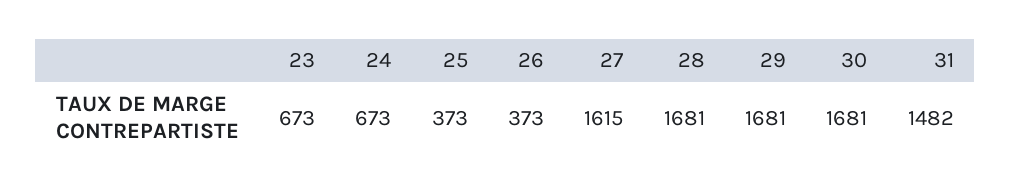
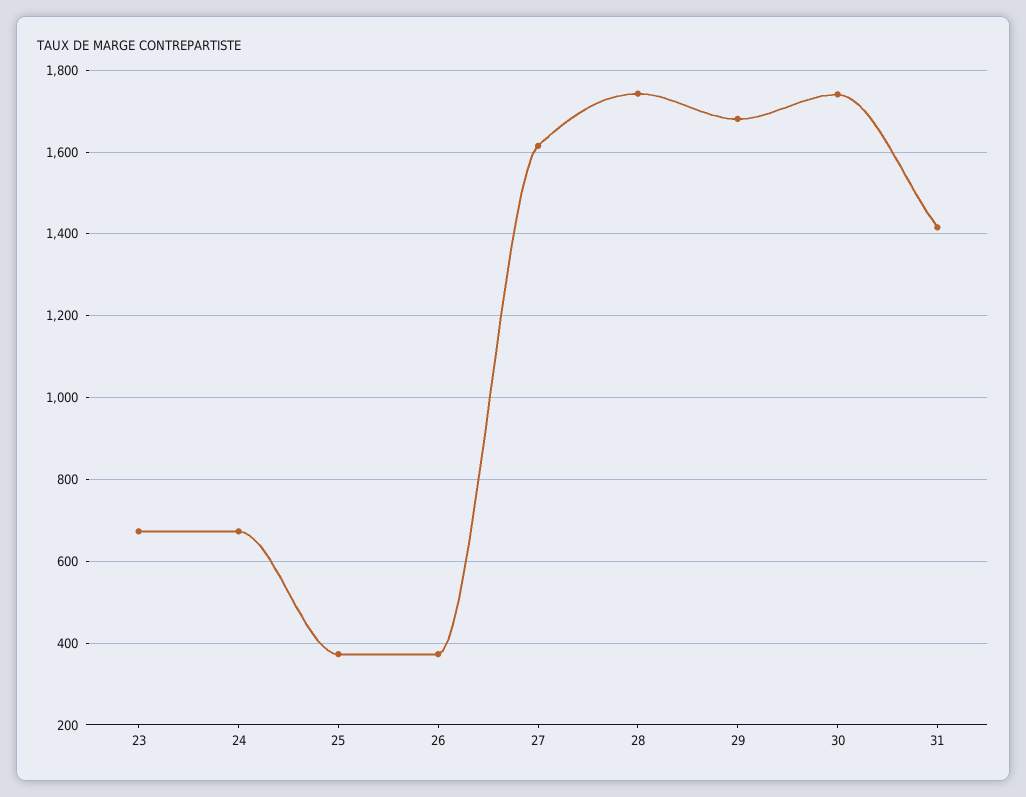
  {
    "23": 673,
    "24": 673,
    "25": 373,
    "26": 373,
    "27": 1615,
-   "28": 1681,
+   "28": 1740,
    "29": 1681,
-   "30": 1681,
+   "30": 1740,
-   "31": 1482
+   "31": 1420
  }

